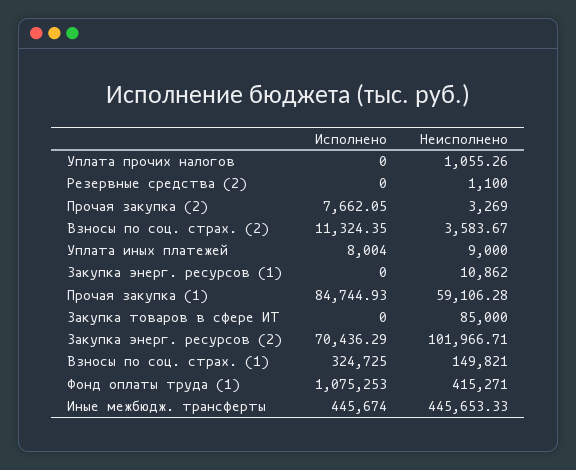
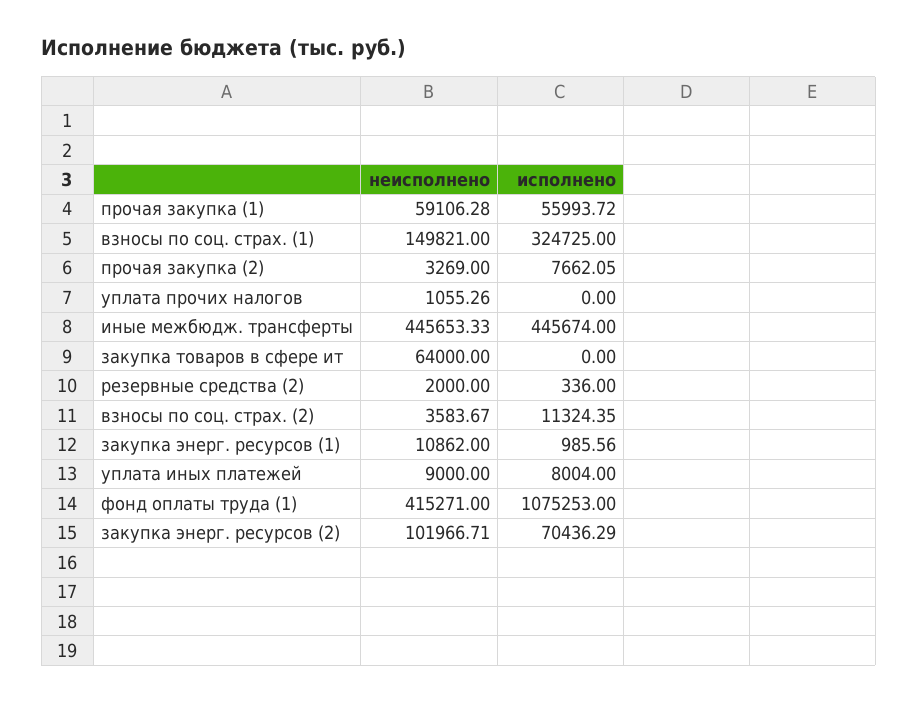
  {
    "Исполнено": {
      "Уплата прочих налогов": 0,
-     "Резервные средства (2)": 0,
+     "Резервные средства (2)": 336,
      "Прочая закупка (2)": 7662.05,
      "Взносы по соц. страх. (2)": 11324.35,
      "Уплата иных платежей": 8004,
-     "Закупка энерг. ресурсов (1)": 0,
+     "Закупка энерг. ресурсов (1)": 985.56,
-     "Прочая закупка (1)": 84744.93,
+     "Прочая закупка (1)": 55993.72,
      "Закупка товаров в сфере ИТ": 0,
      "Закупка энерг. ресурсов (2)": 70436.29,
      "Взносы по соц. страх. (1)": 324725,
      "Фонд оплаты труда (1)": 1075253,
      "Иные межбюдж. трансферты": 445674
    },
    "Неисполнено": {
      "Уплата прочих налогов": 1055.26,
-     "Резервные средства (2)": 1100,
+     "Резервные средства (2)": 2000,
      "Прочая закупка (2)": 3269,
      "Взносы по соц. страх. (2)": 3583.67,
      "Уплата иных платежей": 9000,
      "Закупка энерг. ресурсов (1)": 10862,
      "Прочая закупка (1)": 59106.28,
-     "Закупка товаров в сфере ИТ": 85000,
+     "Закупка товаров в сфере ИТ": 64000,
      "Закупка энерг. ресурсов (2)": 101966.71,
      "Взносы по соц. страх. (1)": 149821,
      "Фонд оплаты труда (1)": 415271,
      "Иные межбюдж. трансферты": 445653.33
    }
  }

